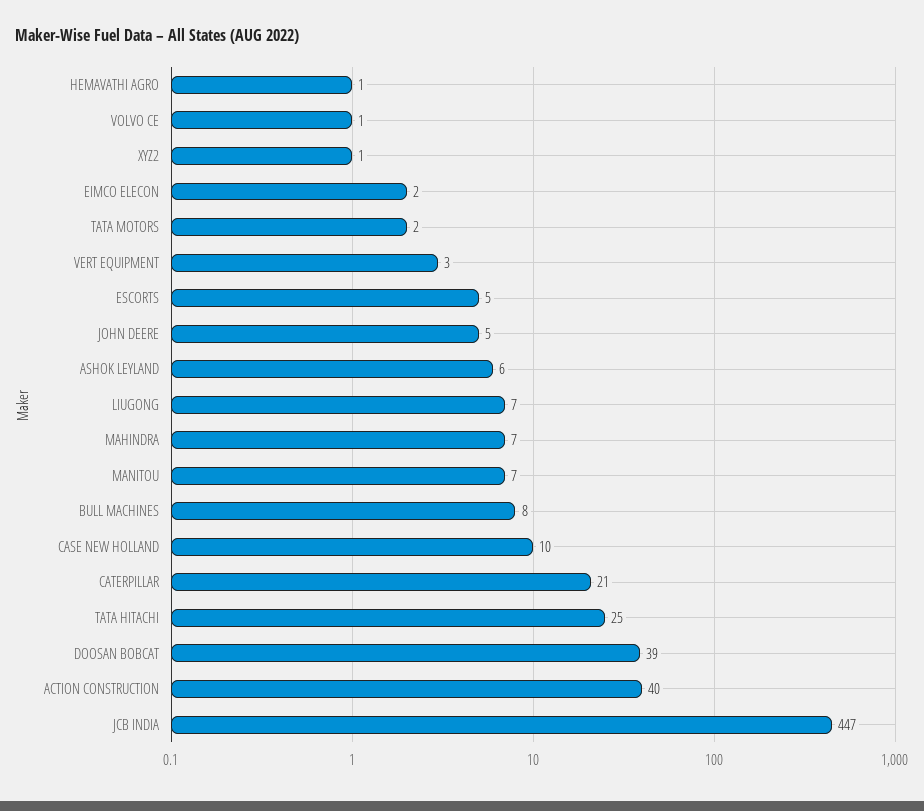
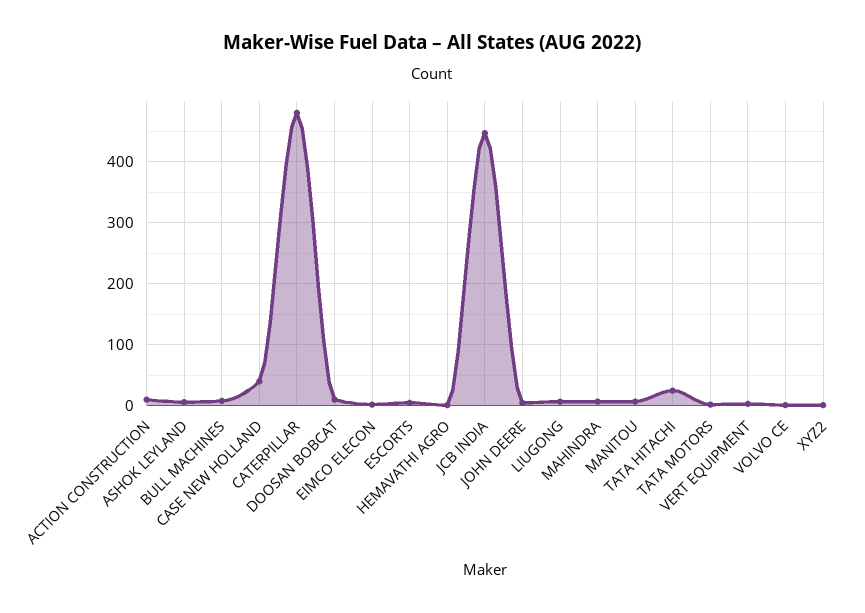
  {
    "HEMAVATHI AGRO": 1,
    "VOLVO CE": 1,
    "XYZ2": 1,
    "EIMCO ELECON": 2,
    "TATA MOTORS": 2,
    "VERT EQUIPMENT": 3,
    "ESCORTS": 5,
    "JOHN DEERE": 5,
    "ASHOK LEYLAND": 6,
    "LIUGONG": 7,
    "MAHINDRA": 7,
    "MANITOU": 7,
    "BULL MACHINES": 8,
-   "CASE NEW HOLLAND": 10,
+   "CASE NEW HOLLAND": 40,
-   "CATERPILLAR": 21,
+   "CATERPILLAR": 480,
    "TATA HITACHI": 25,
-   "DOOSAN BOBCAT": 39,
+   "DOOSAN BOBCAT": 10,
-   "ACTION CONSTRUCTION": 40,
+   "ACTION CONSTRUCTION": 10,
    "JCB INDIA": 447
  }

